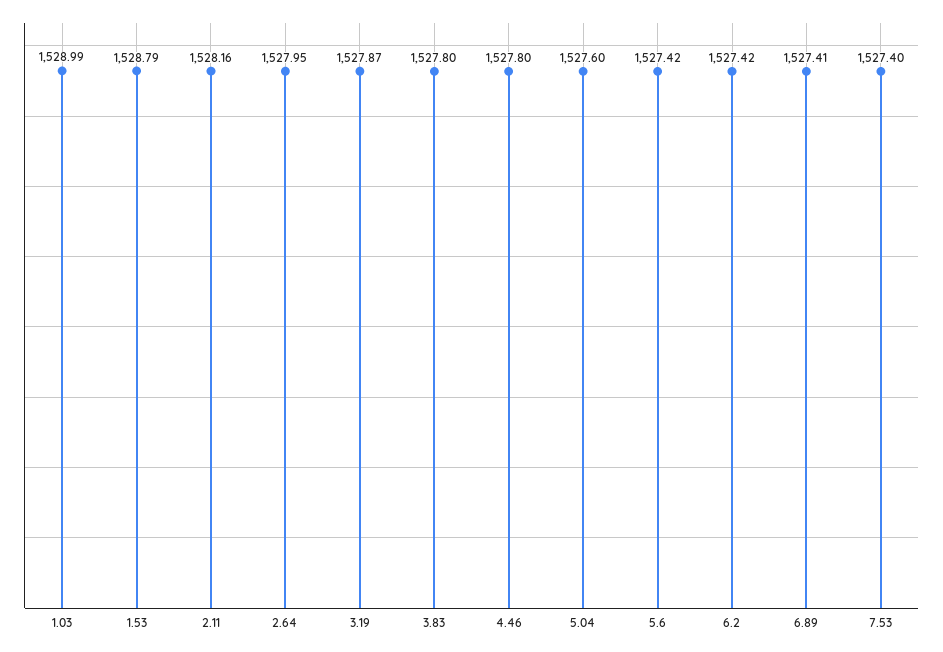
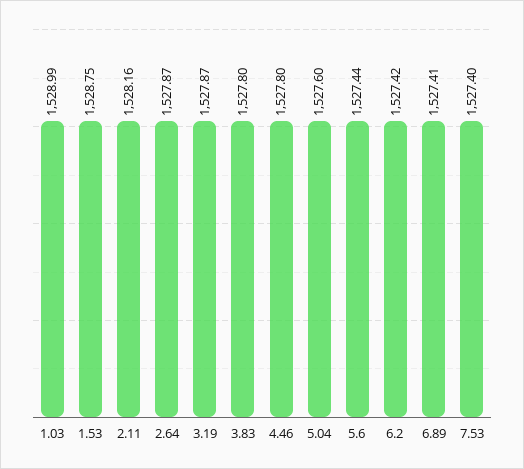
  {
    "1.03": 1528.99,
-   "1.53": 1528.79,
+   "1.53": 1528.75,
    "2.11": 1528.16,
-   "2.64": 1527.95,
+   "2.64": 1527.87,
    "3.19": 1527.87,
    "3.83": 1527.8,
    "4.46": 1527.8,
    "5.04": 1527.6,
-   "5.6": 1527.42,
+   "5.6": 1527.44,
    "6.2": 1527.42,
    "6.89": 1527.41,
    "7.53": 1527.4
  }

